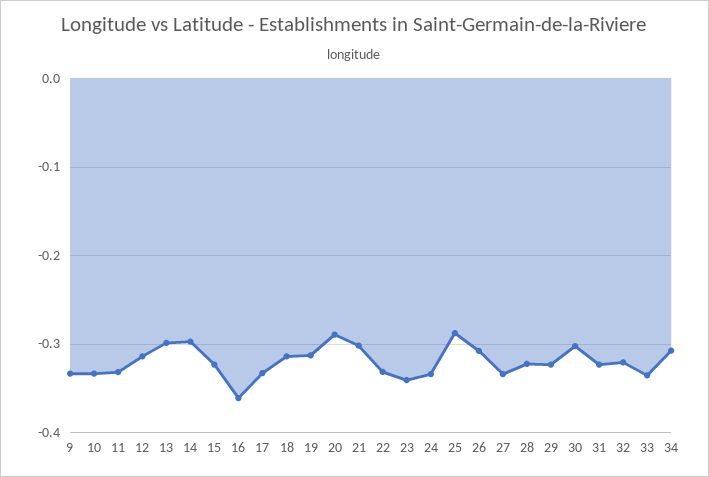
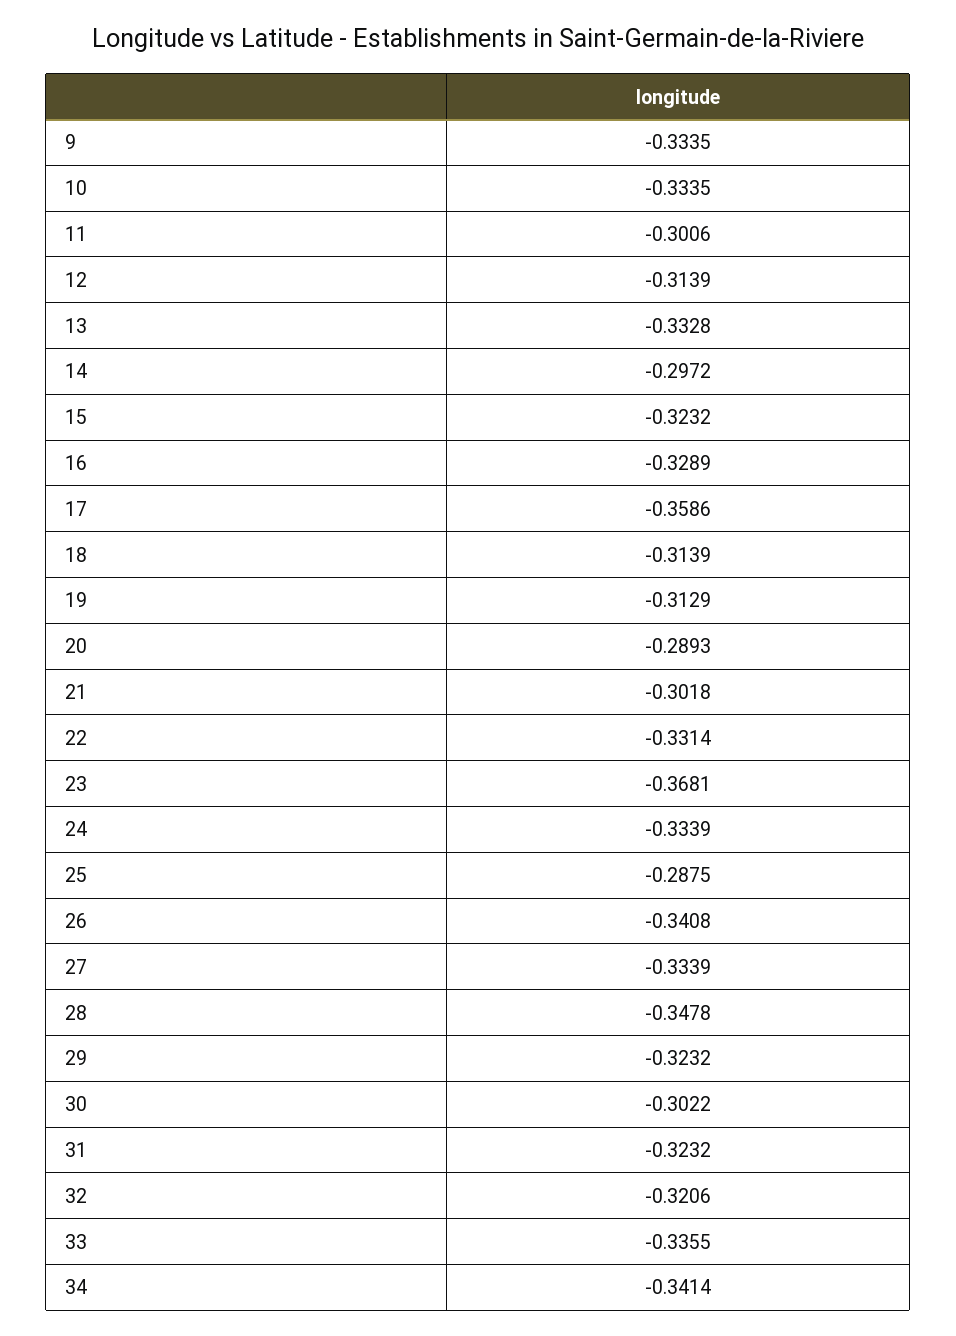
  {
    "9": -0.3335,
    "10": -0.3335,
-   "11": -0.33,
+   "11": -0.3006,
    "12": -0.3139,
-   "13": -0.3,
+   "13": -0.3328,
    "14": -0.2972,
    "15": -0.3232,
-   "16": -0.36,
+   "16": -0.3289,
-   "17": -0.33,
+   "17": -0.3586,
    "18": -0.3139,
    "19": -0.3129,
    "20": -0.2893,
    "21": -0.3018,
    "22": -0.3314,
-   "23": -0.34,
+   "23": -0.3681,
    "24": -0.3339,
    "25": -0.2875,
-   "26": -0.31,
+   "26": -0.3408,
    "27": -0.3339,
-   "28": -0.32,
+   "28": -0.3478,
    "29": -0.3232,
    "30": -0.3022,
    "31": -0.3232,
    "32": -0.3206,
    "33": -0.3355,
-   "34": -0.31
+   "34": -0.3414
  }

